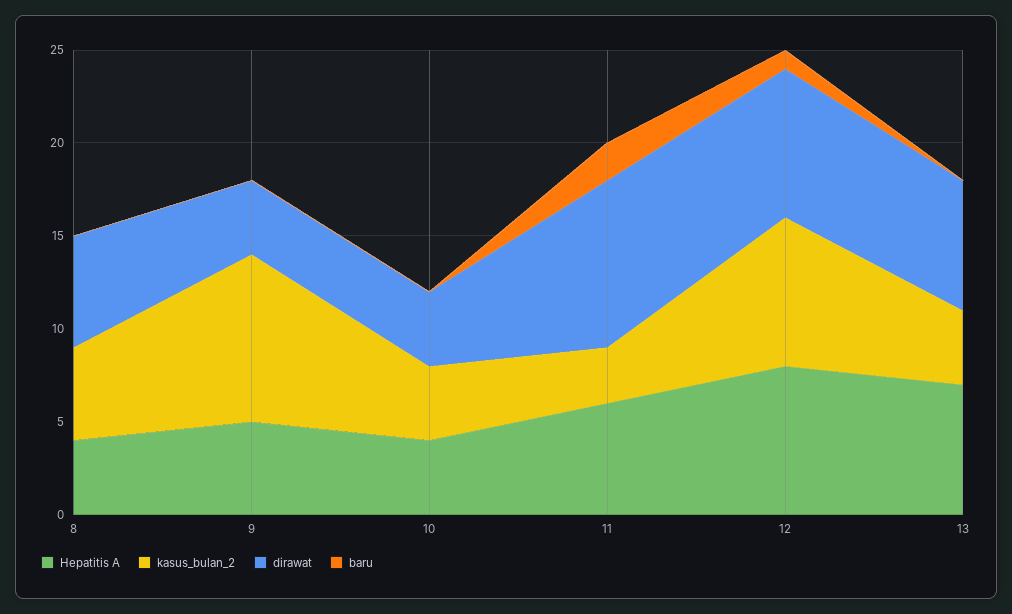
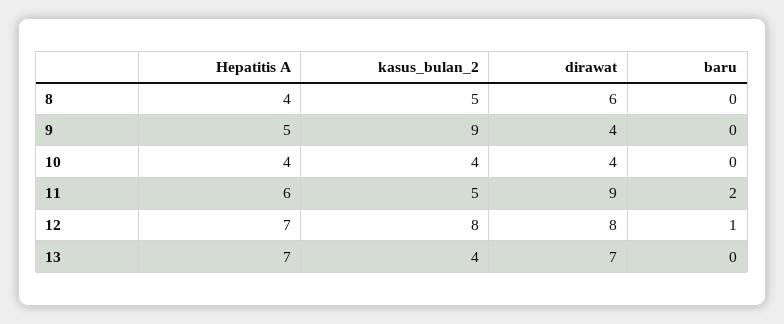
  {
    "Hepatitis A": {
      "8": 4,
      "9": 5,
      "10": 4,
      "11": 6,
-     "12": 8,
+     "12": 7,
      "13": 7
    },
    "kasus_bulan_2": {
      "8": 5,
      "9": 9,
      "10": 4,
-     "11": 3,
+     "11": 5,
      "12": 8,
      "13": 4
    },
    "dirawat": {
      "8": 6,
      "9": 4,
      "10": 4,
      "11": 9,
      "12": 8,
      "13": 7
    },
    "baru": {
      "8": 0,
      "9": 0,
      "10": 0,
      "11": 2,
      "12": 1,
      "13": 0
    }
  }

